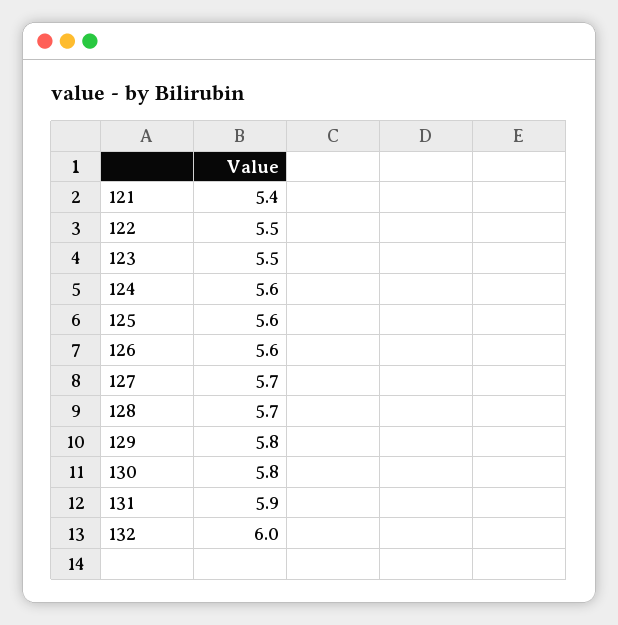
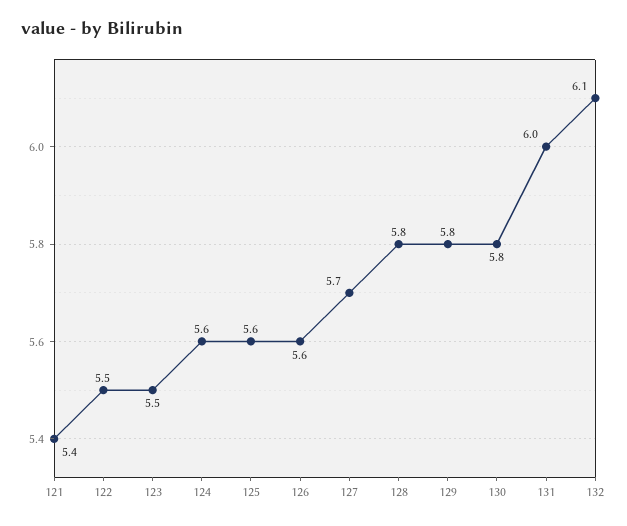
  {
    "121": 5.4,
    "122": 5.5,
    "123": 5.5,
    "124": 5.6,
    "125": 5.6,
    "126": 5.6,
    "127": 5.7,
-   "128": 5.7,
+   "128": 5.8,
    "129": 5.8,
    "130": 5.8,
-   "131": 5.9,
+   "131": 6,
-   "132": 6
+   "132": 6.1
  }

